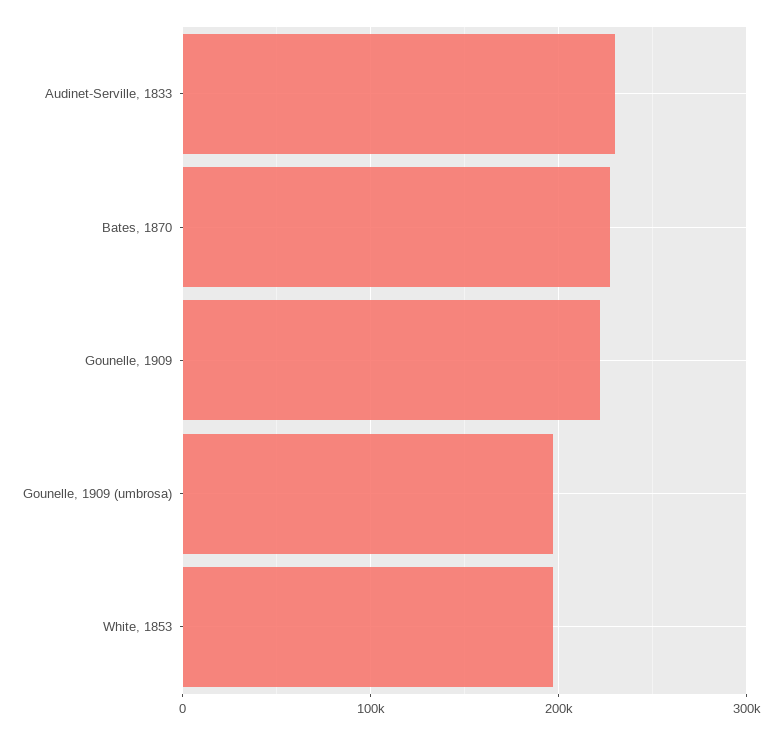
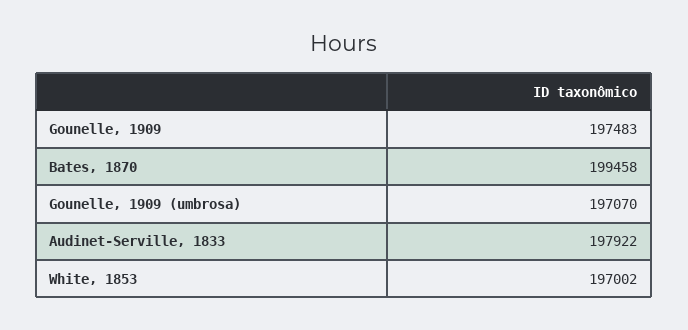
  {
-   "Audinet-Serville, 1833": 230000,
+   "Audinet-Serville, 1833": 197922,
-   "Bates, 1870": 230000,
+   "Bates, 1870": 199458,
-   "Gounelle, 1909": 220000,
+   "Gounelle, 1909": 197483,
    "Gounelle, 1909 (umbrosa)": 197070,
    "White, 1853": 197002
  }

